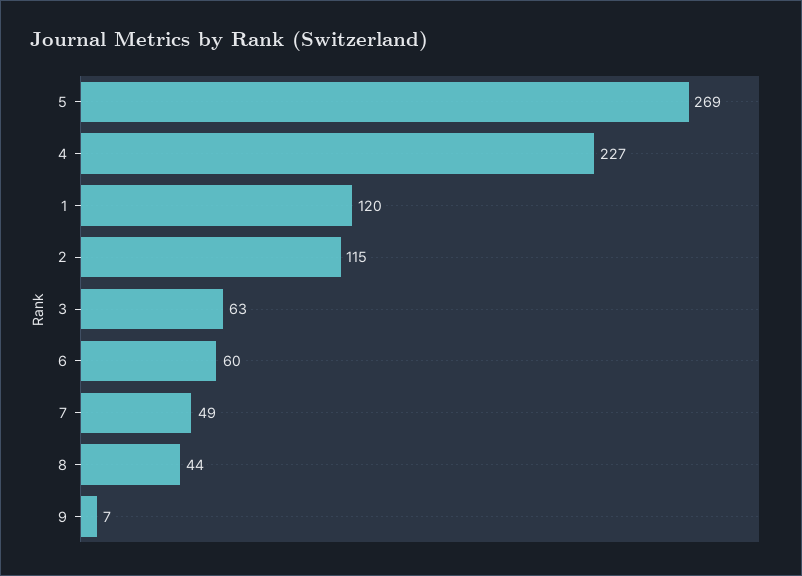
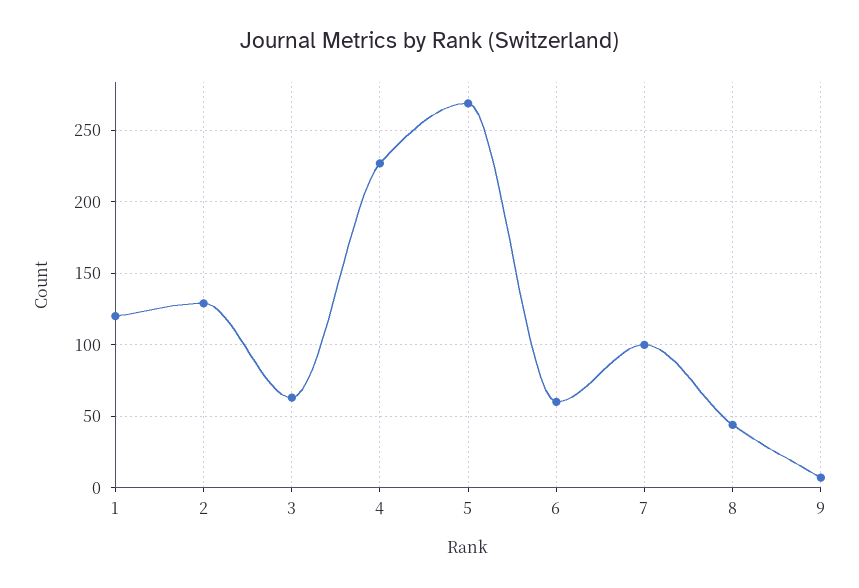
  {
    "5": 269,
    "4": 227,
    "1": 120,
-   "2": 115,
+   "2": 130,
    "3": 63,
    "6": 60,
-   "7": 49,
+   "7": 100,
    "8": 44,
    "9": 7
  }

